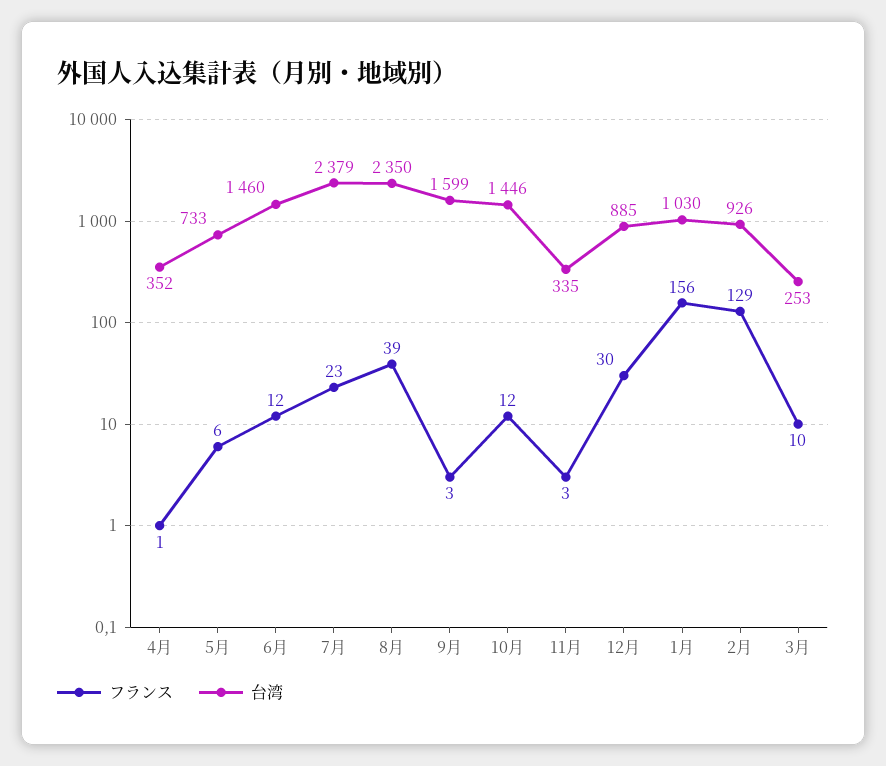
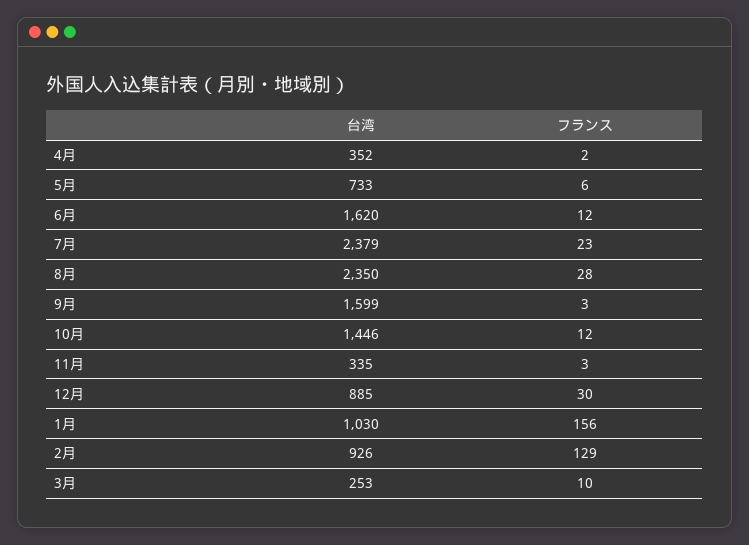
  {
    "フランス": {
-     "4月": 1,
+     "4月": 2,
      "5月": 6,
      "6月": 12,
      "7月": 23,
-     "8月": 39,
+     "8月": 28,
      "9月": 3,
      "10月": 12,
      "11月": 3,
      "12月": 30,
      "1月": 156,
      "2月": 129,
      "3月": 10
    },
    "台湾": {
      "4月": 352,
      "5月": 733,
-     "6月": 1460,
+     "6月": 1620,
      "7月": 2379,
      "8月": 2350,
      "9月": 1599,
      "10月": 1446,
      "11月": 335,
      "12月": 885,
      "1月": 1030,
      "2月": 926,
      "3月": 253
    }
  }

